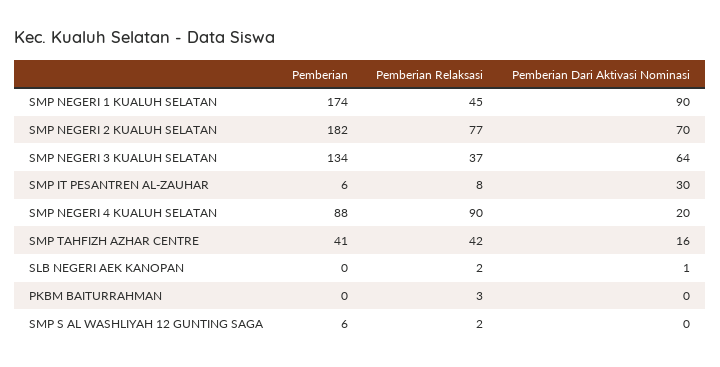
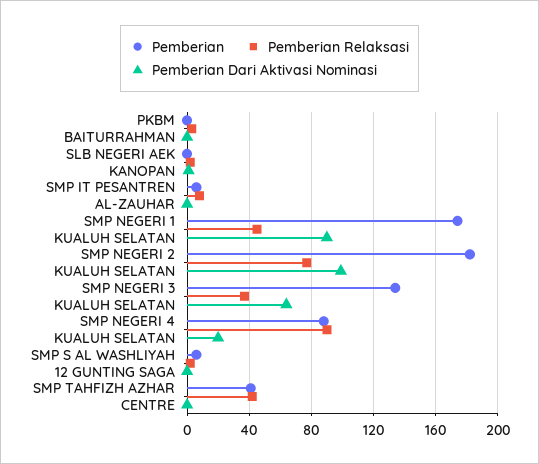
  {
    "Pemberian": {
      "SMP NEGERI 1 KUALUH SELATAN": 174,
      "SMP NEGERI 2 KUALUH SELATAN": 182,
      "SMP NEGERI 3 KUALUH SELATAN": 134,
      "SMP IT PESANTREN AL-ZAUHAR": 6,
      "SMP NEGERI 4 KUALUH SELATAN": 88,
      "SMP TAHFIZH AZHAR CENTRE": 41,
      "SLB NEGERI AEK KANOPAN": 0,
      "PKBM BAITURRAHMAN": 0,
      "SMP S AL WASHLIYAH 12 GUNTING SAGA": 6
    },
    "Pemberian Relaksasi": {
      "SMP NEGERI 1 KUALUH SELATAN": 45,
      "SMP NEGERI 2 KUALUH SELATAN": 77,
      "SMP NEGERI 3 KUALUH SELATAN": 37,
      "SMP IT PESANTREN AL-ZAUHAR": 8,
      "SMP NEGERI 4 KUALUH SELATAN": 90,
      "SMP TAHFIZH AZHAR CENTRE": 42,
      "SLB NEGERI AEK KANOPAN": 2,
      "PKBM BAITURRAHMAN": 3,
      "SMP S AL WASHLIYAH 12 GUNTING SAGA": 2
    },
    "Pemberian Dari Aktivasi Nominasi": {
      "SMP NEGERI 1 KUALUH SELATAN": 90,
-     "SMP NEGERI 2 KUALUH SELATAN": 70,
+     "SMP NEGERI 2 KUALUH SELATAN": 100,
      "SMP NEGERI 3 KUALUH SELATAN": 64,
-     "SMP IT PESANTREN AL-ZAUHAR": 30,
+     "SMP IT PESANTREN AL-ZAUHAR": 0,
      "SMP NEGERI 4 KUALUH SELATAN": 20,
-     "SMP TAHFIZH AZHAR CENTRE": 16,
+     "SMP TAHFIZH AZHAR CENTRE": 0,
      "SLB NEGERI AEK KANOPAN": 1,
      "PKBM BAITURRAHMAN": 0,
      "SMP S AL WASHLIYAH 12 GUNTING SAGA": 0
    }
  }

